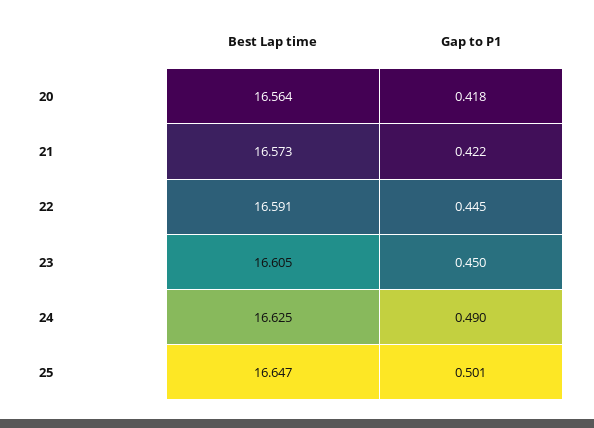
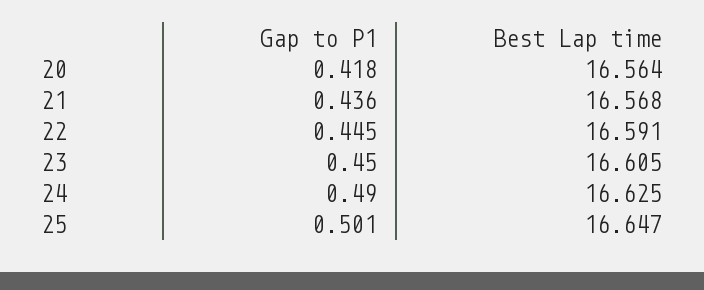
  {
    "Best Lap time": {
      "20": 16.564,
-     "21": 16.573,
+     "21": 16.568,
      "22": 16.591,
      "23": 16.605,
      "24": 16.625,
      "25": 16.647
    },
    "Gap to P1": {
      "20": 0.418,
-     "21": 0.422,
+     "21": 0.436,
      "22": 0.445,
      "23": 0.45,
      "24": 0.49,
      "25": 0.501
    }
  }

